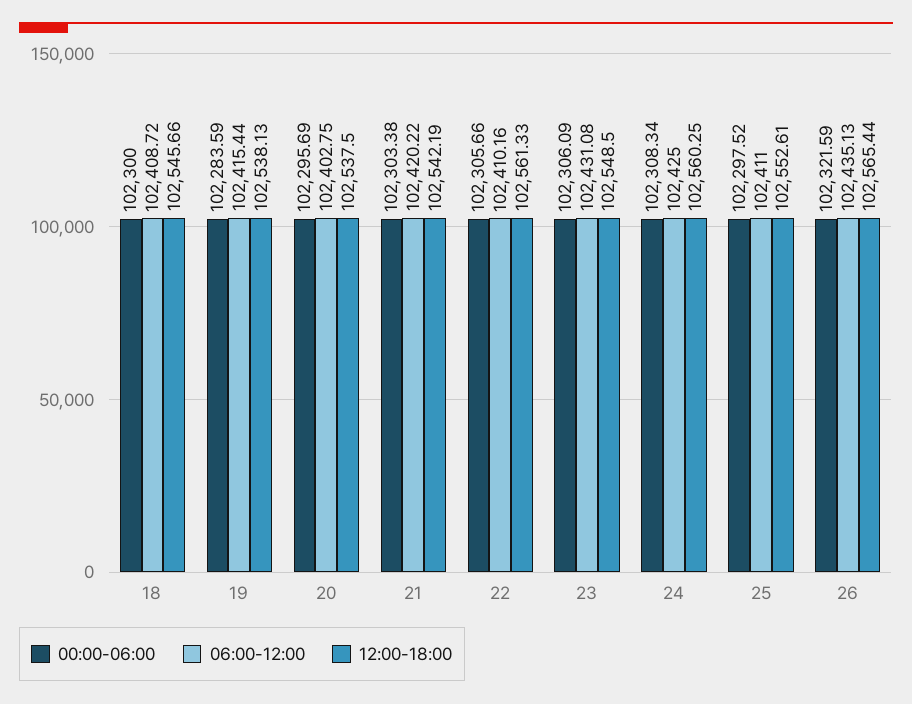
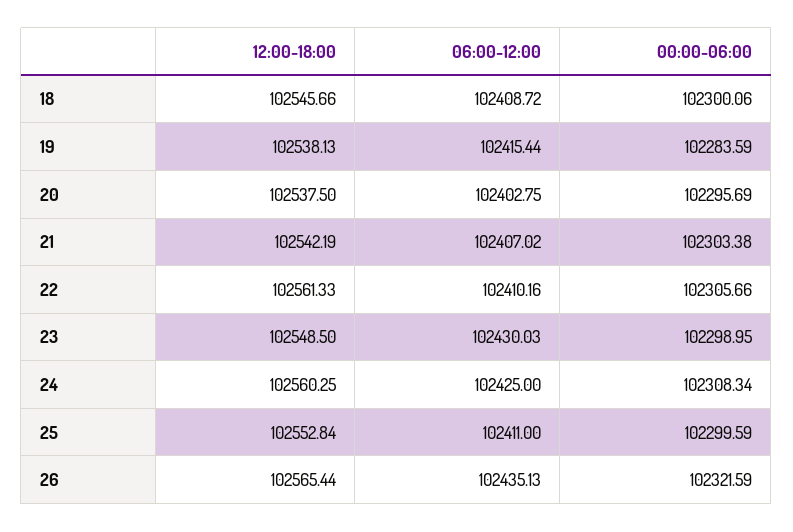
  {
    "00:00-06:00": {
-     "18": 102300,
+     "18": 102300.06,
      "19": 102283.59,
      "20": 102295.69,
      "21": 102303.38,
      "22": 102305.66,
-     "23": 102306.09,
+     "23": 102298.95,
      "24": 102308.34,
-     "25": 102297.52,
+     "25": 102299.59,
      "26": 102321.59
    },
    "06:00-12:00": {
      "18": 102408.72,
      "19": 102415.44,
      "20": 102402.75,
-     "21": 102420.22,
+     "21": 102407.02,
      "22": 102410.16,
-     "23": 102431.08,
+     "23": 102430.03,
      "24": 102425,
      "25": 102411,
      "26": 102435.13
    },
    "12:00-18:00": {
      "18": 102545.66,
      "19": 102538.13,
      "20": 102537.5,
      "21": 102542.19,
      "22": 102561.33,
      "23": 102548.5,
      "24": 102560.25,
-     "25": 102552.61,
+     "25": 102552.84,
      "26": 102565.44
    }
  }

